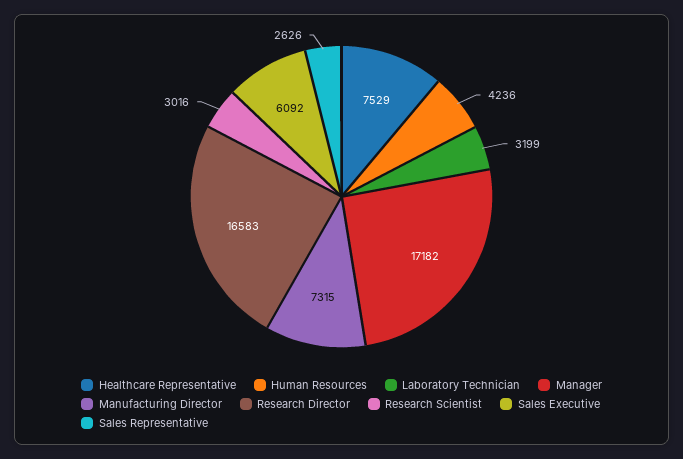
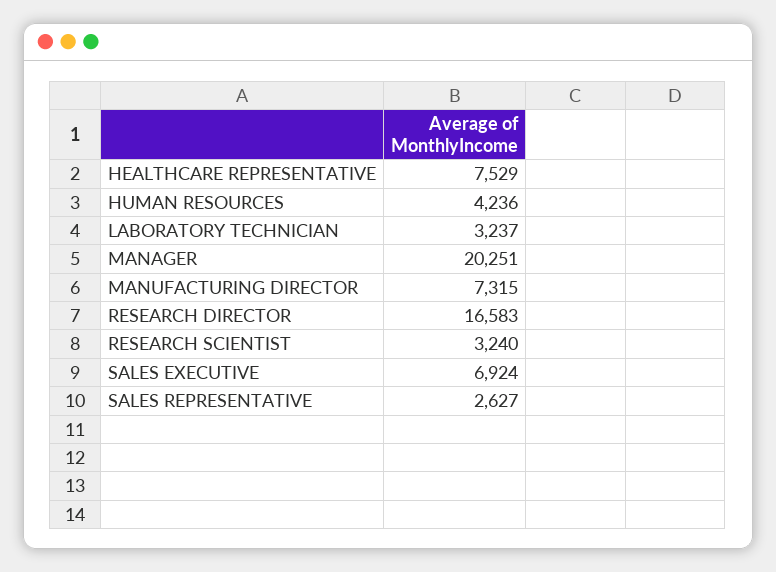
  {
    "Healthcare Representative": 7529,
    "Human Resources": 4236,
-   "Laboratory Technician": 3199,
+   "Laboratory Technician": 3237,
-   "Manager": 17182,
+   "Manager": 20251,
    "Manufacturing Director": 7315,
    "Research Director": 16583,
-   "Research Scientist": 3016,
+   "Research Scientist": 3240,
-   "Sales Executive": 6092,
+   "Sales Executive": 6924,
-   "Sales Representative": 2626
+   "Sales Representative": 2627
  }

